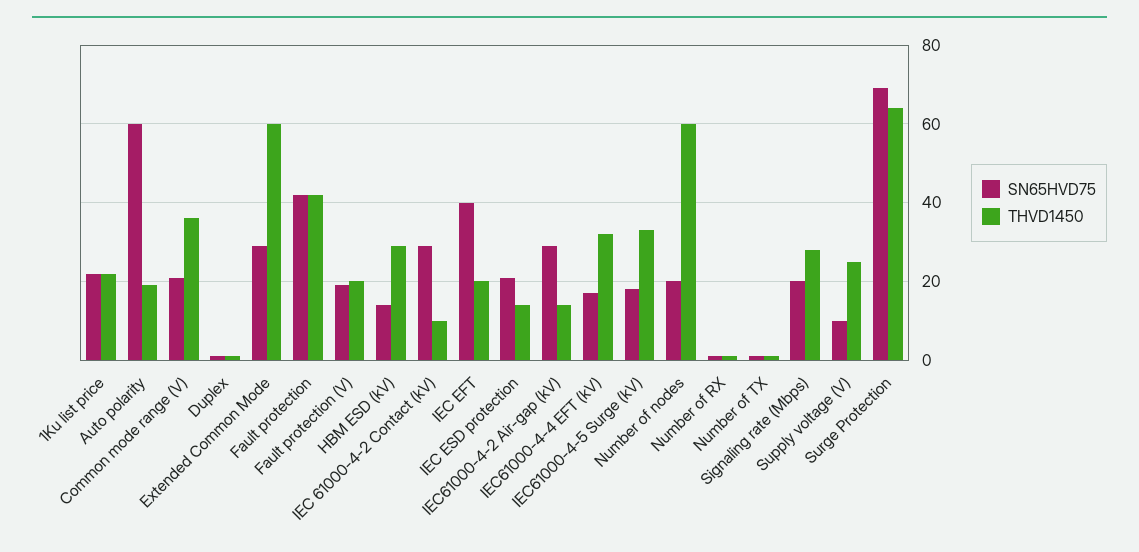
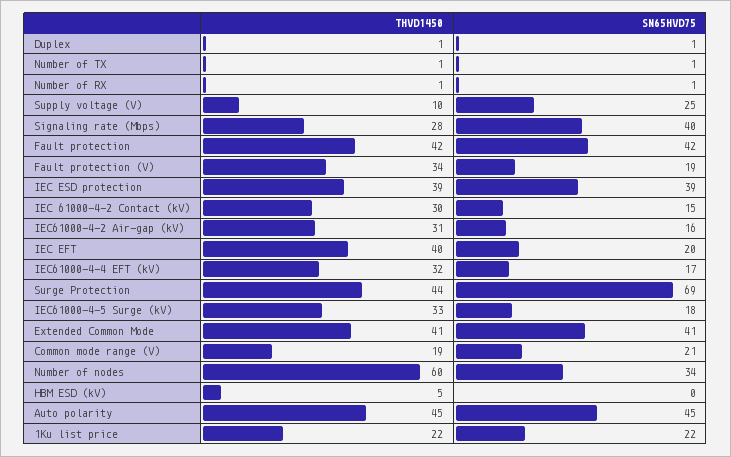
  {
    "SN65HVD75": {
      "1Ku list price": 22,
-     "Auto polarity": 60,
+     "Auto polarity": 45,
      "Common mode range (V)": 21,
      "Duplex": 1,
-     "Extended Common Mode": 30,
+     "Extended Common Mode": 41,
      "Fault protection": 42,
      "Fault protection (V)": 19,
-     "HBM ESD (kV)": 15,
+     "HBM ESD (kV)": 0,
-     "IEC 61000-4-2 Contact (kV)": 30,
+     "IEC 61000-4-2 Contact (kV)": 15,
-     "IEC EFT": 40,
+     "IEC EFT": 20,
-     "IEC ESD protection": 20,
+     "IEC ESD protection": 39,
-     "IEC61000-4-2 Air-gap (kV)": 30,
+     "IEC61000-4-2 Air-gap (kV)": 16,
      "IEC61000-4-4 EFT (kV)": 17,
      "IEC61000-4-5 Surge (kV)": 18,
-     "Number of nodes": 20,
+     "Number of nodes": 34,
      "Number of RX": 1,
      "Number of TX": 1,
-     "Signaling rate (Mbps)": 20,
+     "Signaling rate (Mbps)": 40,
-     "Supply voltage (V)": 10,
+     "Supply voltage (V)": 25,
      "Surge Protection": 69
    },
    "THVD1450": {
      "1Ku list price": 22,
-     "Auto polarity": 20,
+     "Auto polarity": 45,
-     "Common mode range (V)": 35,
+     "Common mode range (V)": 19,
      "Duplex": 1,
-     "Extended Common Mode": 60,
+     "Extended Common Mode": 41,
      "Fault protection": 42,
-     "Fault protection (V)": 20,
+     "Fault protection (V)": 34,
-     "HBM ESD (kV)": 30,
+     "HBM ESD (kV)": 5,
-     "IEC 61000-4-2 Contact (kV)": 10,
+     "IEC 61000-4-2 Contact (kV)": 30,
-     "IEC EFT": 20,
+     "IEC EFT": 40,
-     "IEC ESD protection": 15,
+     "IEC ESD protection": 39,
-     "IEC61000-4-2 Air-gap (kV)": 15,
+     "IEC61000-4-2 Air-gap (kV)": 31,
      "IEC61000-4-4 EFT (kV)": 32,
      "IEC61000-4-5 Surge (kV)": 33,
      "Number of nodes": 60,
      "Number of RX": 1,
      "Number of TX": 1,
      "Signaling rate (Mbps)": 28,
-     "Supply voltage (V)": 25,
+     "Supply voltage (V)": 10,
-     "Surge Protection": 65
+     "Surge Protection": 44
    }
  }

